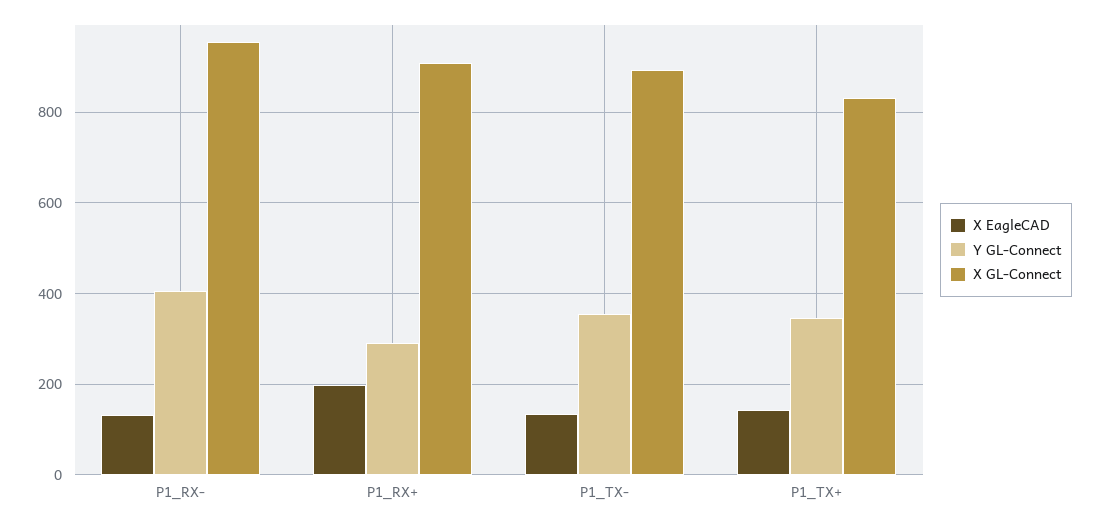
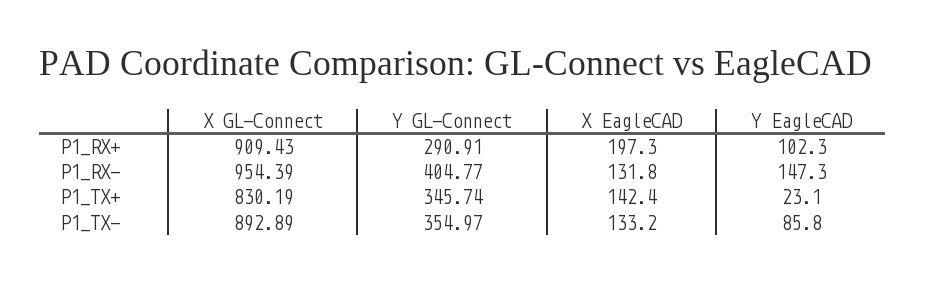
  {
    "X EagleCAD": {
      "P1_RX-": 131.8,
      "P1_RX+": 197.3,
      "P1_TX-": 133.2,
      "P1_TX+": 142.4
    },
    "Y GL-Connect": {
      "P1_RX-": 404.77,
      "P1_RX+": 290.91,
      "P1_TX-": 354.97,
      "P1_TX+": 345.74
    },
    "X GL-Connect": {
      "P1_RX-": 954.39,
      "P1_RX+": 909.43,
      "P1_TX-": 892.89,
      "P1_TX+": 830.19
-   }
+   },
+   "Y EagleCAD": {
+     "P1_RX+": 102.3,
+     "P1_RX-": 147.3,
+     "P1_TX+": 23.1,
+     "P1_TX-": 85.8
+   }
  }

